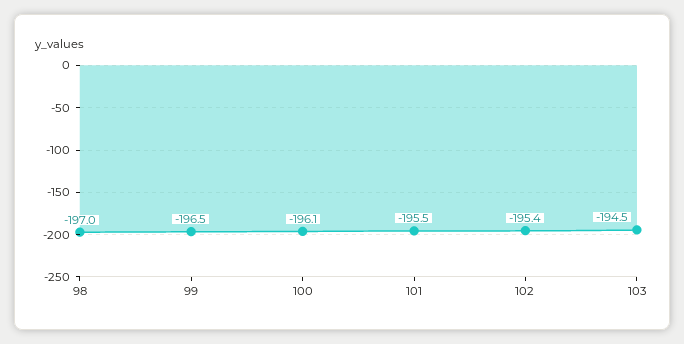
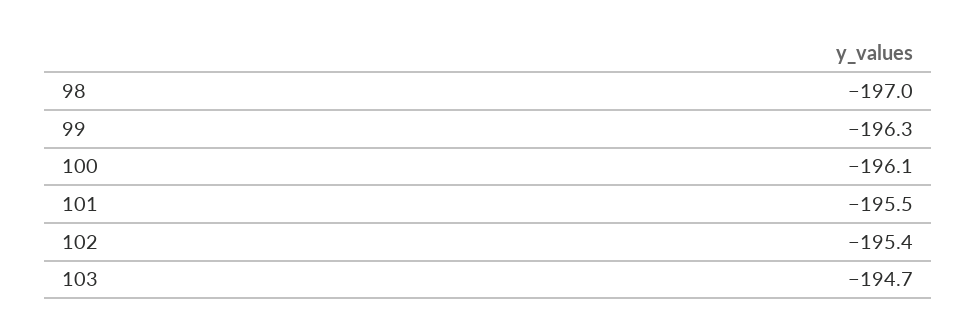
  {
    "98": -197,
-   "99": -196.5,
+   "99": -196.3,
    "100": -196.1,
    "101": -195.5,
    "102": -195.4,
-   "103": -194.5
+   "103": -194.7
  }

